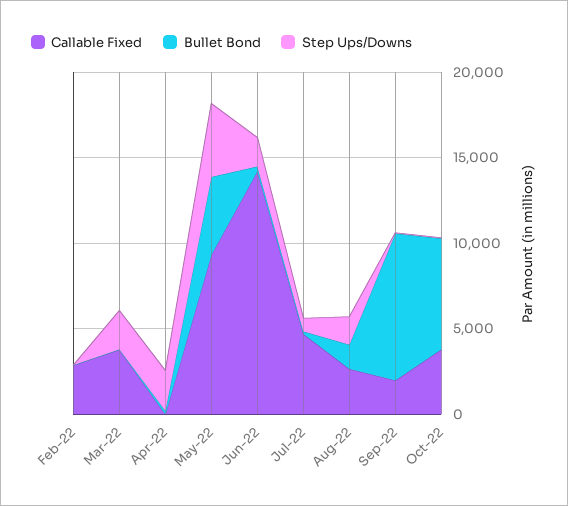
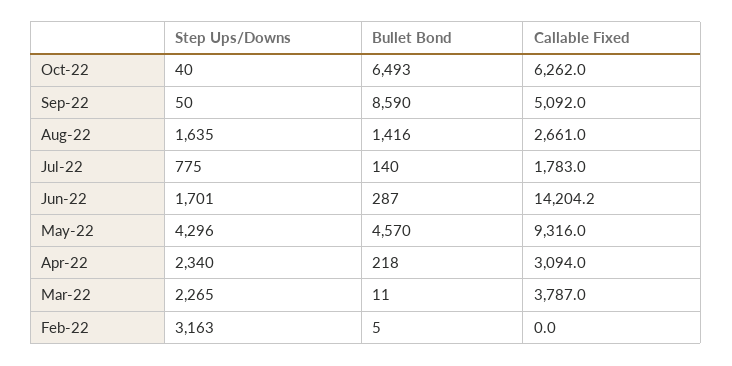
  {
    "Callable Fixed": {
-     "Feb-22": 3000,
+     "Feb-22": 0,
      "Mar-22": 3787,
-     "Apr-22": 0,
+     "Apr-22": 3094,
      "May-22": 9316,
      "Jun-22": 14204.2,
-     "Jul-22": 5000,
+     "Jul-22": 1783,
      "Aug-22": 2661,
-     "Sep-22": 2000,
+     "Sep-22": 5092,
-     "Oct-22": 4000
+     "Oct-22": 6262
    },
    "Bullet Bond": {
      "Feb-22": 5,
      "Mar-22": 11,
      "Apr-22": 218,
      "May-22": 4570,
      "Jun-22": 287,
      "Jul-22": 140,
      "Aug-22": 1416,
      "Sep-22": 8590,
      "Oct-22": 6493
    },
    "Step Ups/Downs": {
-     "Feb-22": 0,
+     "Feb-22": 3163,
      "Mar-22": 2265,
      "Apr-22": 2340,
      "May-22": 4296,
      "Jun-22": 1701,
      "Jul-22": 775,
      "Aug-22": 1635,
      "Sep-22": 50,
      "Oct-22": 40
    }
  }

